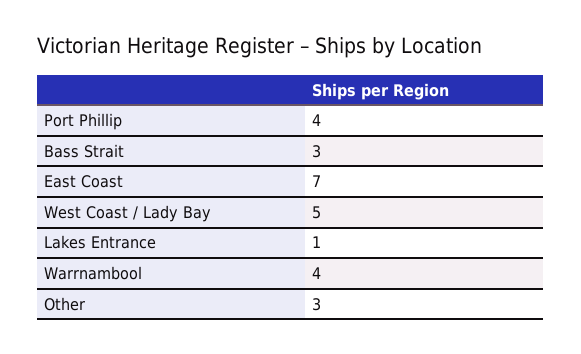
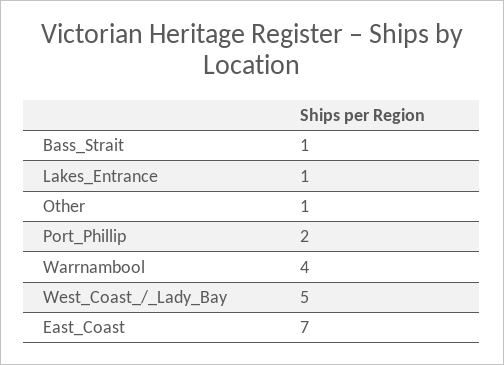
  {
-   "Port Phillip": 4,
+   "Port Phillip": 2,
-   "Bass Strait": 3,
+   "Bass Strait": 1,
    "East Coast": 7,
    "West Coast / Lady Bay": 5,
    "Lakes Entrance": 1,
    "Warrnambool": 4,
-   "Other": 3
+   "Other": 1
  }

